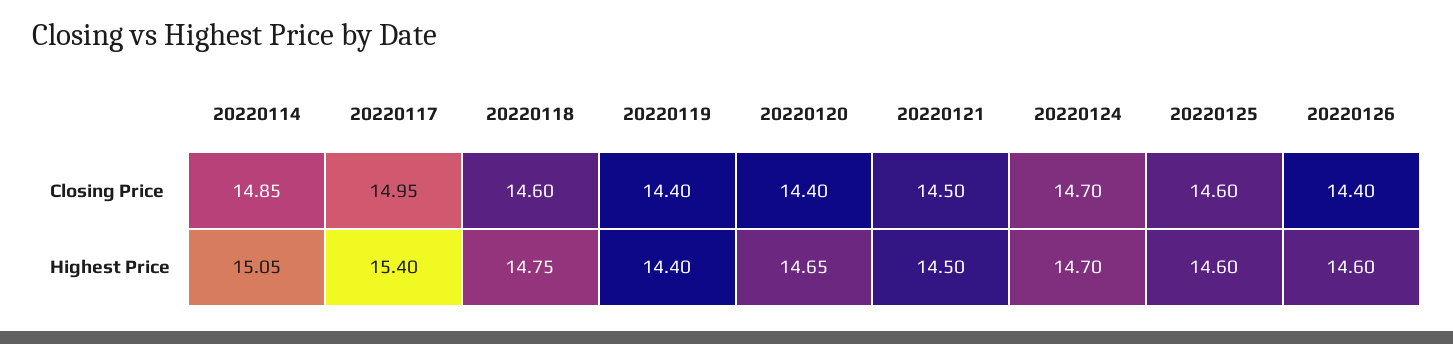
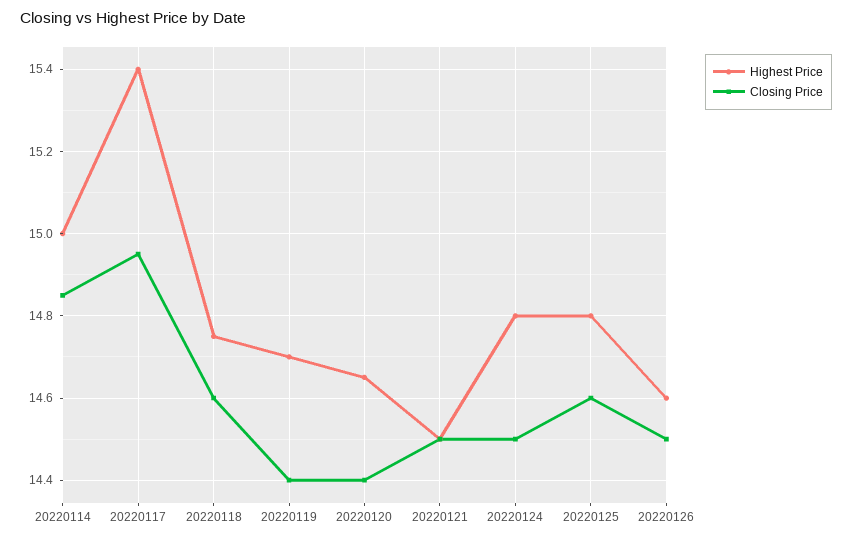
  {
    "Closing Price": {
      "20220114": 14.85,
      "20220117": 14.95,
      "20220118": 14.6,
      "20220119": 14.4,
      "20220120": 14.4,
      "20220121": 14.5,
-     "20220124": 14.7,
+     "20220124": 14.5,
      "20220125": 14.6,
-     "20220126": 14.4
+     "20220126": 14.5
    },
    "Highest Price": {
-     "20220114": 15.05,
+     "20220114": 15,
      "20220117": 15.4,
      "20220118": 14.75,
-     "20220119": 14.4,
+     "20220119": 14.7,
      "20220120": 14.65,
      "20220121": 14.5,
-     "20220124": 14.7,
+     "20220124": 14.8,
-     "20220125": 14.6,
+     "20220125": 14.8,
      "20220126": 14.6
    }
  }

